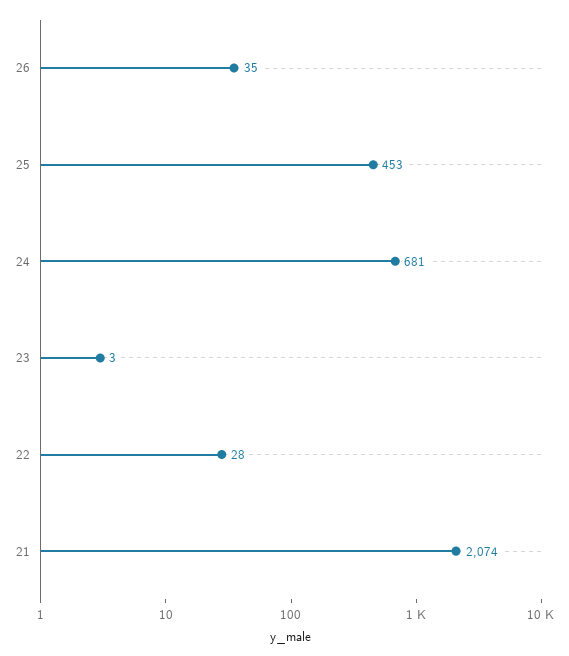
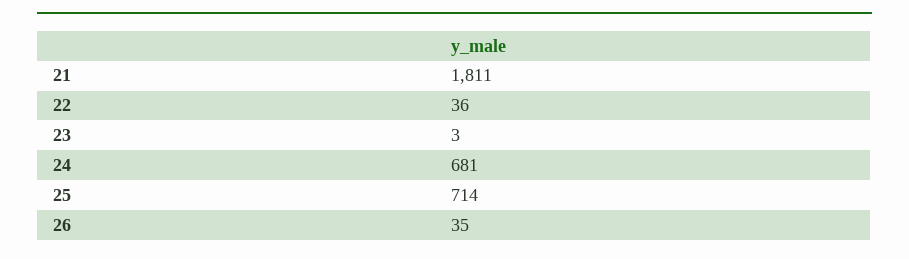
  {
    "26": 35,
-   "25": 453,
+   "25": 714,
    "24": 681,
    "23": 3,
-   "22": 28,
+   "22": 36,
-   "21": 2074
+   "21": 1811
  }

